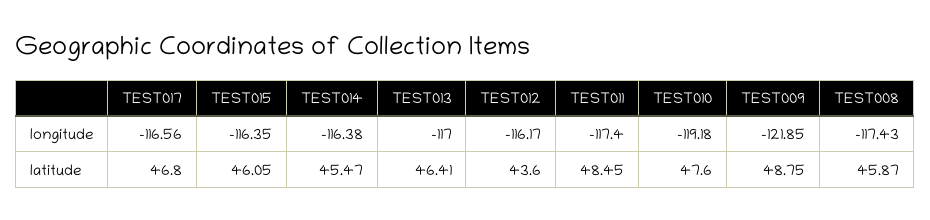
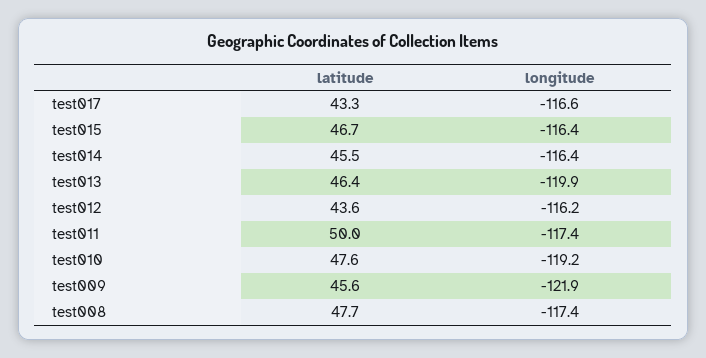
  {
    "TEST017": {
      "longitude": -116.56,
-     "latitude": 46.8
+     "latitude": 43.3
    },
    "TEST015": {
      "longitude": -116.35,
-     "latitude": 46.05
+     "latitude": 46.7
    },
    "TEST014": {
      "longitude": -116.38,
      "latitude": 45.47
    },
    "TEST013": {
-     "longitude": -117,
+     "longitude": -119.9,
      "latitude": 46.41
    },
    "TEST012": {
      "longitude": -116.17,
      "latitude": 43.6
    },
    "TEST011": {
      "longitude": -117.4,
-     "latitude": 48.45
+     "latitude": 50
    },
    "TEST010": {
      "longitude": -119.18,
      "latitude": 47.6
    },
    "TEST009": {
      "longitude": -121.85,
-     "latitude": 48.75
+     "latitude": 45.6
    },
    "TEST008": {
      "longitude": -117.43,
-     "latitude": 45.87
+     "latitude": 47.7
    }
  }

